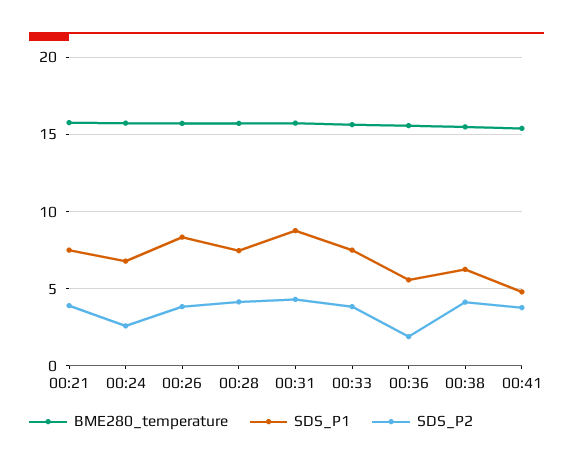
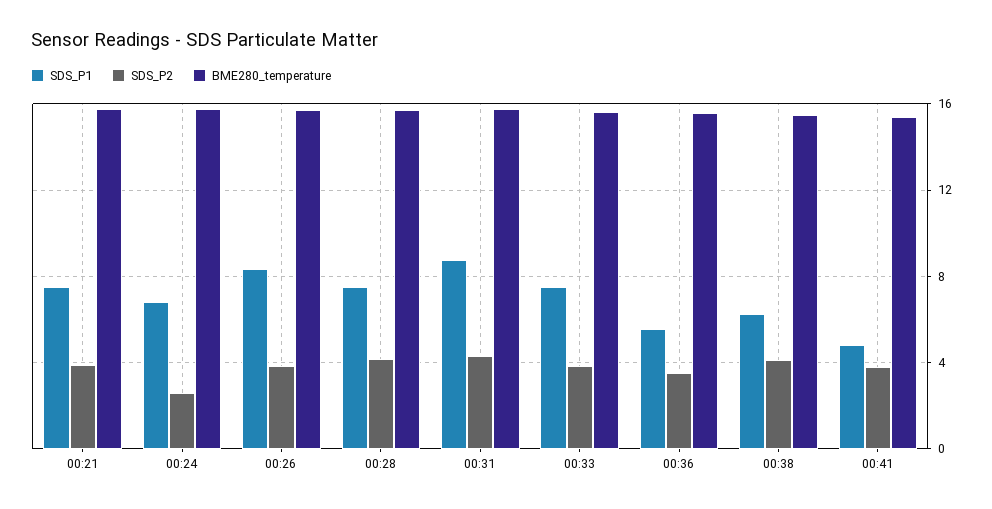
  {
    "BME280_temperature": {
      "00:21": 16,
      "00:24": 15.5,
      "00:26": 15.5,
      "00:28": 15.5,
      "00:31": 15.5,
      "00:33": 15.5,
      "00:36": 15.5,
      "00:38": 15.5,
      "00:41": 15.5
    },
    "SDS_P1": {
      "00:21": 7.5,
      "00:24": 7,
      "00:26": 8.5,
      "00:28": 7.5,
      "00:31": 9,
      "00:33": 7.5,
      "00:36": 5.5,
      "00:38": 6.5,
      "00:41": 5
    },
    "SDS_P2": {
      "00:21": 4,
      "00:24": 2.5,
      "00:26": 4,
      "00:28": 4,
      "00:31": 4.5,
      "00:33": 4,
-     "00:36": 2,
+     "00:36": 3.5,
      "00:38": 4,
      "00:41": 4
    }
  }

